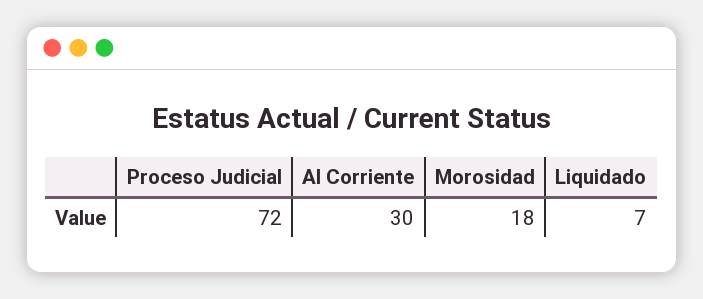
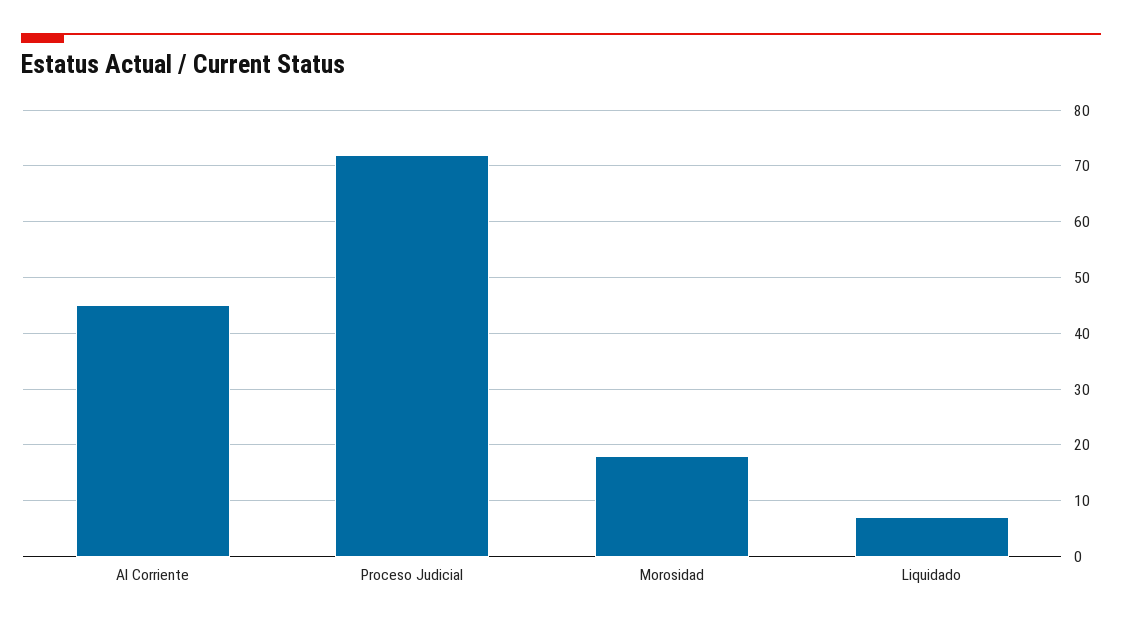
  {
    "Proceso Judicial": 72,
-   "Al Corriente": 30,
+   "Al Corriente": 45,
    "Morosidad": 18,
    "Liquidado": 7
  }

